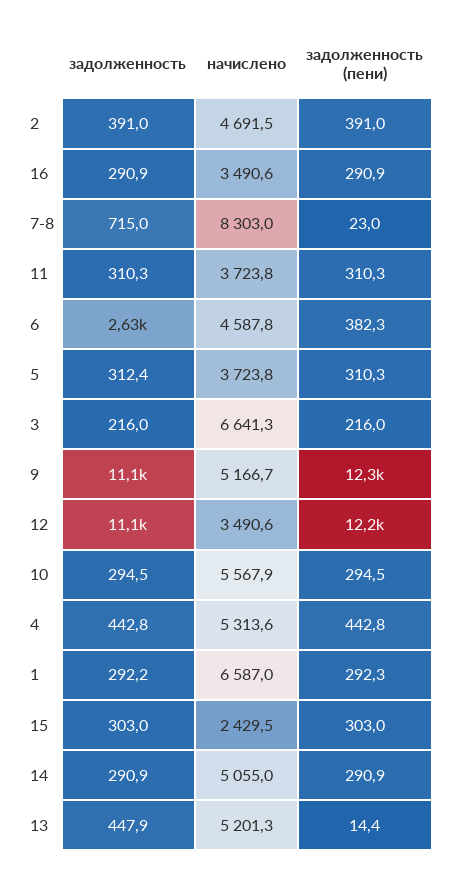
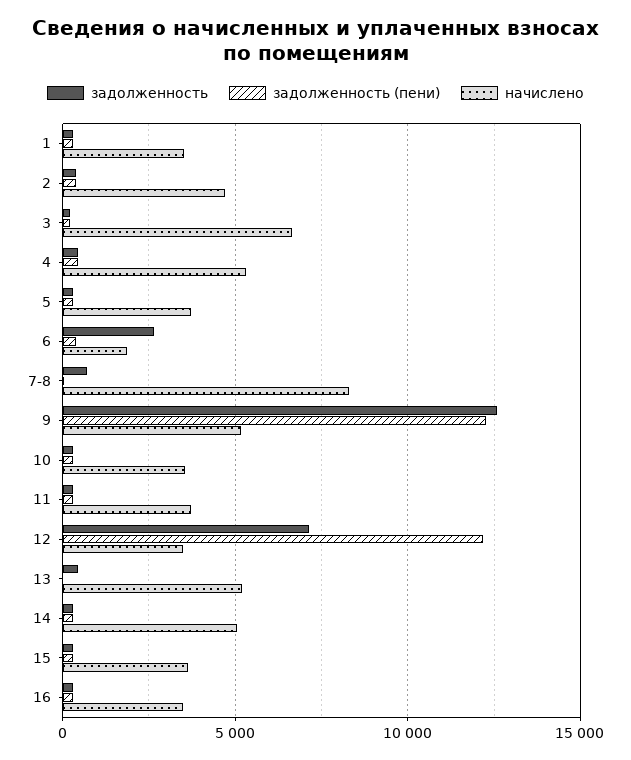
  {
    "задолженность": {
      "2": 391,
      "16": 290.9,
      "7-8": 715,
      "11": 310.3,
      "6": 2630,
      "5": 312.4,
      "3": 216,
-     "9": 11100,
+     "9": 12500,
-     "12": 11100,
+     "12": 7000,
      "10": 294.5,
      "4": 442.8,
      "1": 292.2,
      "15": 303,
      "14": 290.9,
      "13": 447.9
    },
    "начислено": {
      "2": 4691.5,
      "16": 3490.6,
      "7-8": 8303,
      "11": 3723.8,
-     "6": 4587.8,
+     "6": 2000,
      "5": 3723.8,
      "3": 6641.3,
      "9": 5166.7,
      "12": 3490.6,
-     "10": 5567.9,
+     "10": 3500,
      "4": 5313.6,
-     "1": 6587,
+     "1": 3500,
-     "15": 2429.5,
+     "15": 3500,
      "14": 5055,
      "13": 5201.3
    },
    "задолженность (пени)": {
      "2": 391,
      "16": 290.9,
      "7-8": 23,
      "11": 310.3,
      "6": 382.3,
      "5": 310.3,
      "3": 216,
      "9": 12300,
      "12": 12200,
      "10": 294.5,
      "4": 442.8,
      "1": 292.3,
      "15": 303,
      "14": 290.9,
      "13": 14.4
    }
  }

